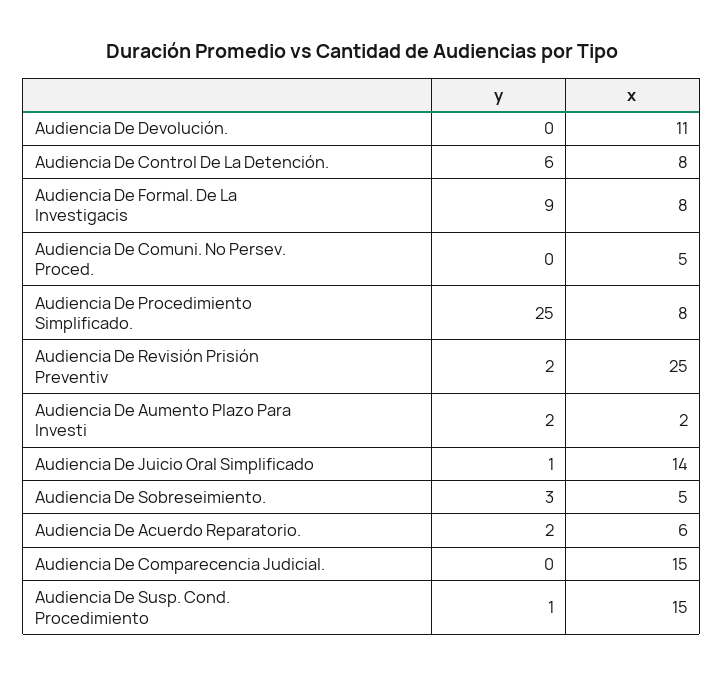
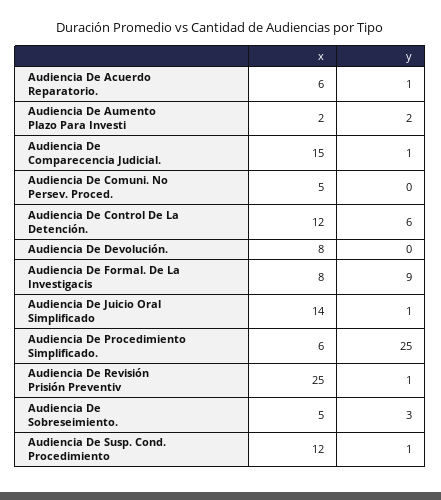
  {
    "y": {
      "Audiencia De Devolución.": 0,
      "Audiencia De Control De La Detención.": 6,
      "Audiencia De Formal. De La Investigacis": 9,
      "Audiencia De Comuni. No Persev. Proced.": 0,
      "Audiencia De Procedimiento Simplificado.": 25,
-     "Audiencia De Revisión Prisión Preventiv": 2,
+     "Audiencia De Revisión Prisión Preventiv": 1,
      "Audiencia De Aumento Plazo Para Investi": 2,
      "Audiencia De Juicio Oral Simplificado": 1,
      "Audiencia De Sobreseimiento.": 3,
-     "Audiencia De Acuerdo Reparatorio.": 2,
+     "Audiencia De Acuerdo Reparatorio.": 1,
-     "Audiencia De Comparecencia Judicial.": 0,
+     "Audiencia De Comparecencia Judicial.": 1,
      "Audiencia De Susp. Cond. Procedimiento": 1
    },
    "x": {
-     "Audiencia De Devolución.": 11,
+     "Audiencia De Devolución.": 8,
-     "Audiencia De Control De La Detención.": 8,
+     "Audiencia De Control De La Detención.": 12,
      "Audiencia De Formal. De La Investigacis": 8,
      "Audiencia De Comuni. No Persev. Proced.": 5,
-     "Audiencia De Procedimiento Simplificado.": 8,
+     "Audiencia De Procedimiento Simplificado.": 6,
      "Audiencia De Revisión Prisión Preventiv": 25,
      "Audiencia De Aumento Plazo Para Investi": 2,
      "Audiencia De Juicio Oral Simplificado": 14,
      "Audiencia De Sobreseimiento.": 5,
      "Audiencia De Acuerdo Reparatorio.": 6,
      "Audiencia De Comparecencia Judicial.": 15,
-     "Audiencia De Susp. Cond. Procedimiento": 15
+     "Audiencia De Susp. Cond. Procedimiento": 12
    }
  }

